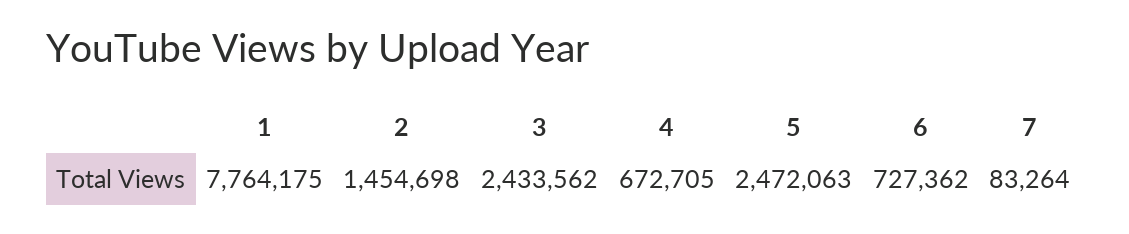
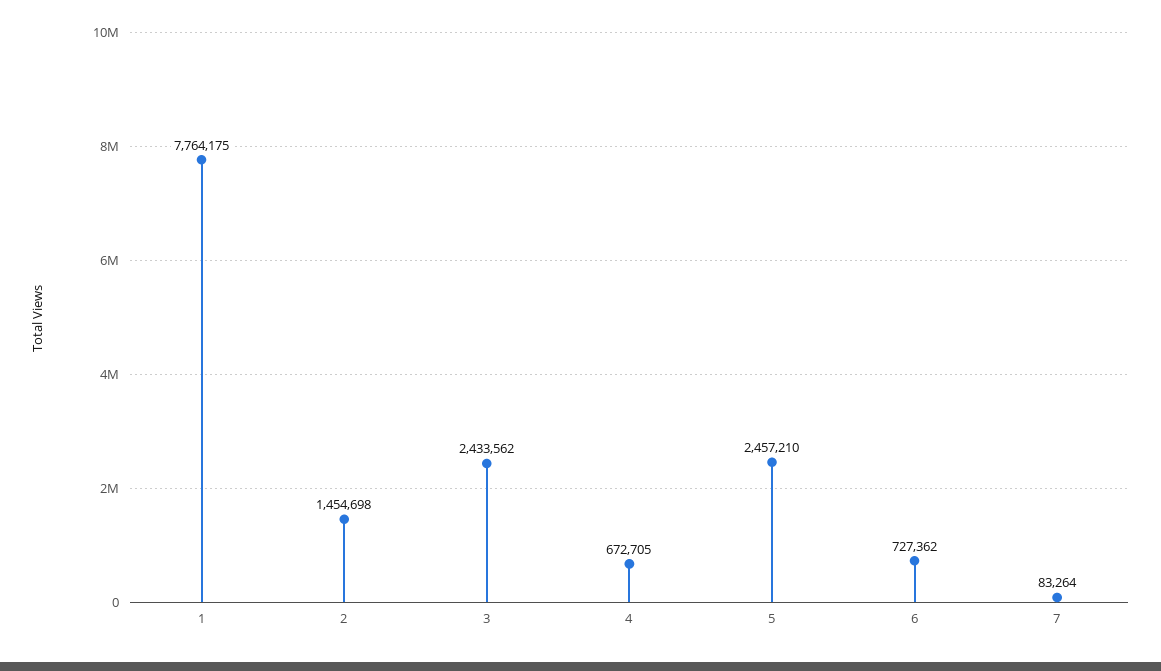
  {
    "1": 7764175,
    "2": 1454698,
    "3": 2433562,
    "4": 672705,
-   "5": 2472063,
+   "5": 2457210,
    "6": 727362,
    "7": 83264
  }

